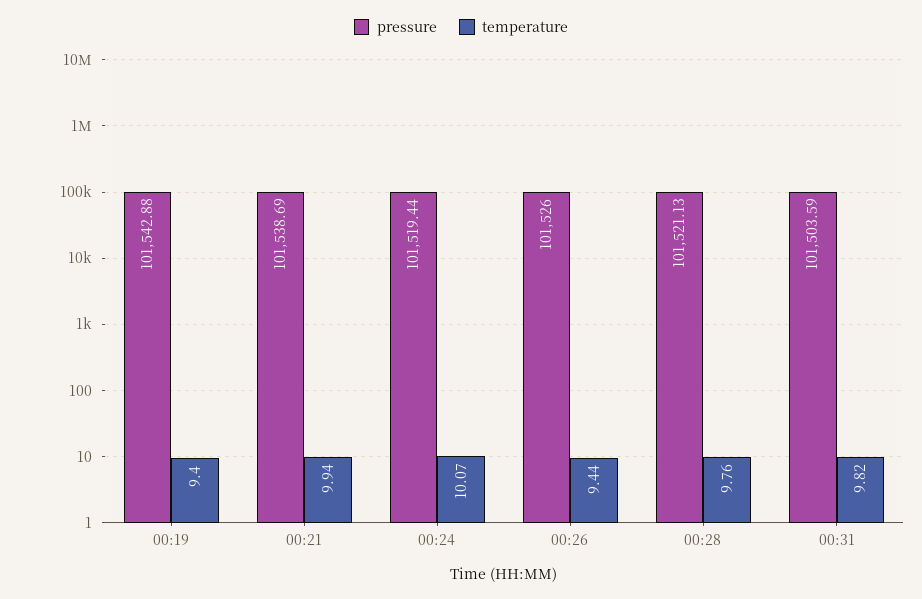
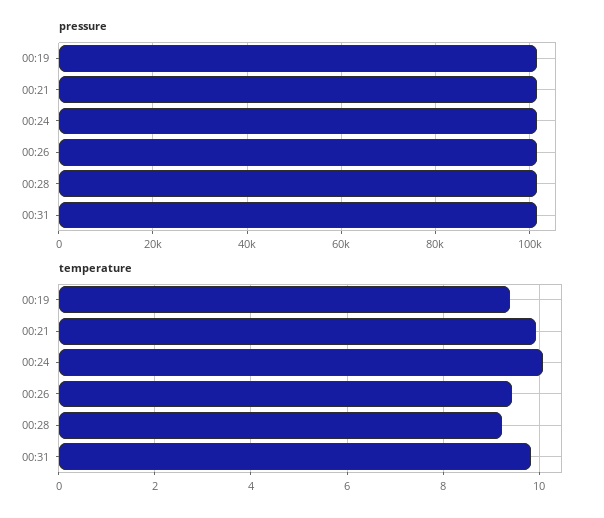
  {
    "pressure": {
      "00:19": 101542.88,
      "00:21": 101538.69,
      "00:24": 101519.44,
      "00:26": 101526,
      "00:28": 101521.13,
      "00:31": 101503.59
    },
    "temperature": {
      "00:19": 9.4,
      "00:21": 9.94,
      "00:24": 10.07,
      "00:26": 9.44,
-     "00:28": 9.76,
+     "00:28": 9.2,
      "00:31": 9.82
    }
  }

